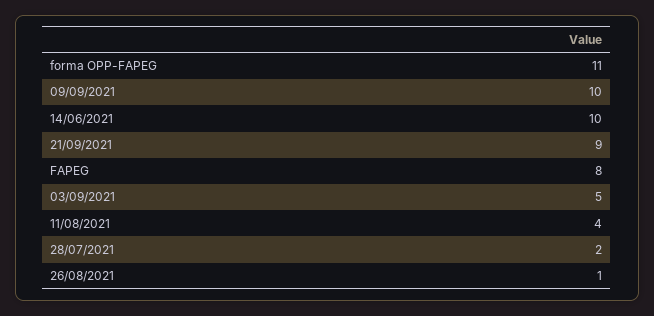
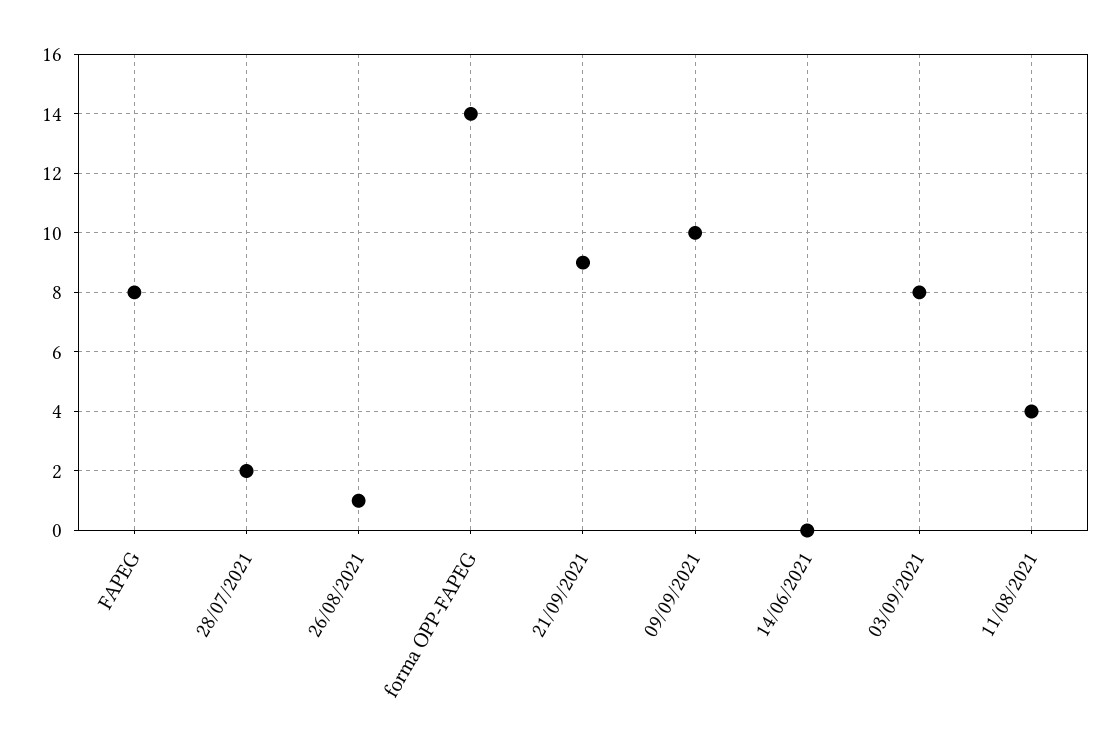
  {
-   "forma OPP-FAPEG": 11,
+   "forma OPP-FAPEG": 14,
    "09/09/2021": 10,
-   "14/06/2021": 10,
+   "14/06/2021": 0,
    "21/09/2021": 9,
    "FAPEG": 8,
-   "03/09/2021": 5,
+   "03/09/2021": 8,
    "11/08/2021": 4,
    "28/07/2021": 2,
    "26/08/2021": 1
  }

